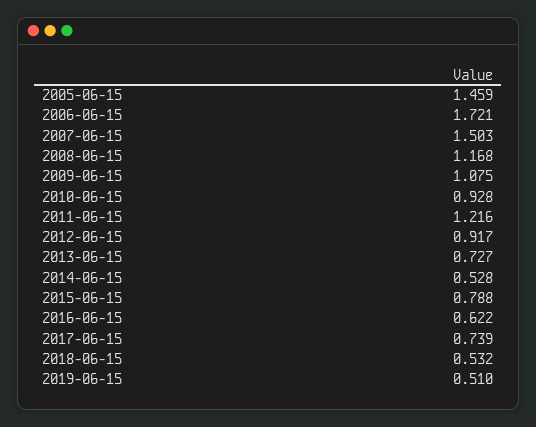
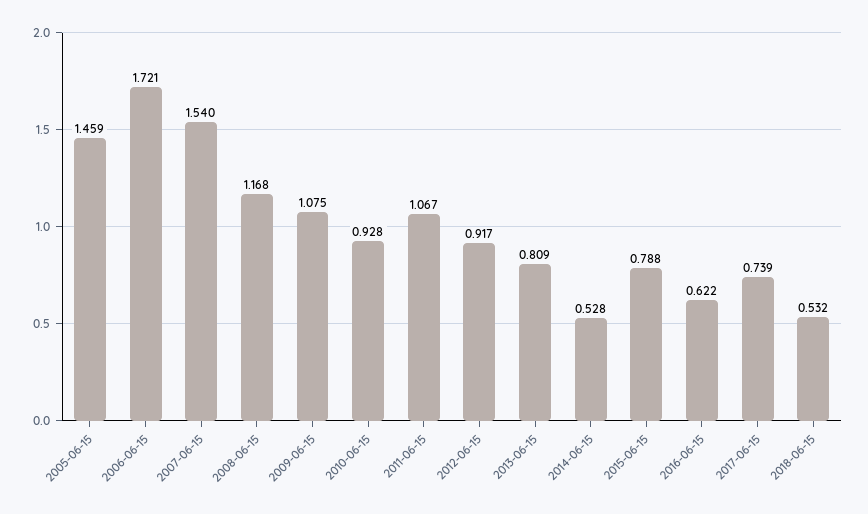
  {
    "2005-06-15": 1.459,
    "2006-06-15": 1.721,
-   "2007-06-15": 1.503,
+   "2007-06-15": 1.54,
    "2008-06-15": 1.168,
    "2009-06-15": 1.075,
    "2010-06-15": 0.928,
-   "2011-06-15": 1.216,
+   "2011-06-15": 1.067,
    "2012-06-15": 0.917,
-   "2013-06-15": 0.727,
+   "2013-06-15": 0.809,
    "2014-06-15": 0.528,
    "2015-06-15": 0.788,
    "2016-06-15": 0.622,
    "2017-06-15": 0.739,
-   "2018-06-15": 0.532,
+   "2018-06-15": 0.532
-   "2019-06-15": 0.51
  }

